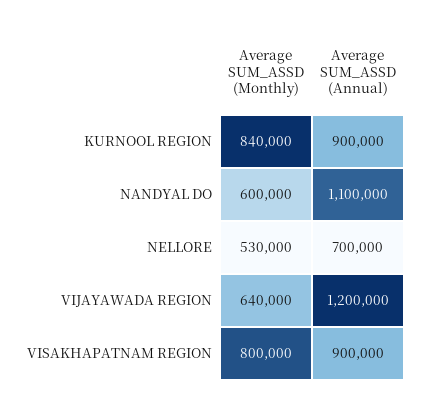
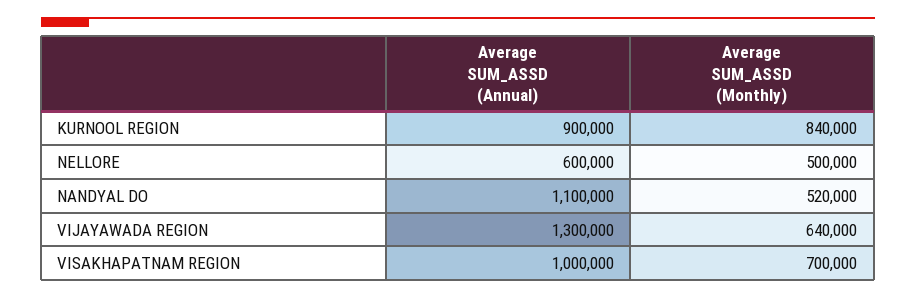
  {
    "Average SUM_ASSD (Monthly)": {
      "KURNOOL REGION": 840000,
-     "NANDYAL DO": 600000,
+     "NANDYAL DO": 520000,
-     "NELLORE": 530000,
+     "NELLORE": 500000,
      "VIJAYAWADA REGION": 640000,
-     "VISAKHAPATNAM REGION": 800000
+     "VISAKHAPATNAM REGION": 700000
    },
    "Average SUM_ASSD (Annual)": {
      "KURNOOL REGION": 900000,
      "NANDYAL DO": 1100000,
-     "NELLORE": 700000,
+     "NELLORE": 600000,
-     "VIJAYAWADA REGION": 1200000,
+     "VIJAYAWADA REGION": 1300000,
-     "VISAKHAPATNAM REGION": 900000
+     "VISAKHAPATNAM REGION": 1000000
    }
  }

